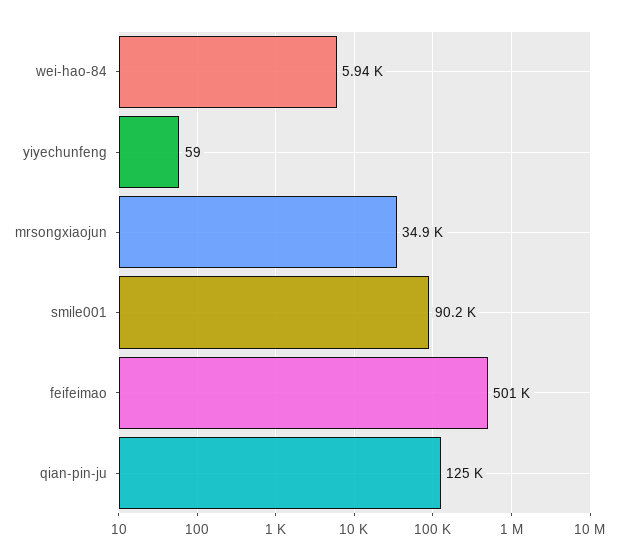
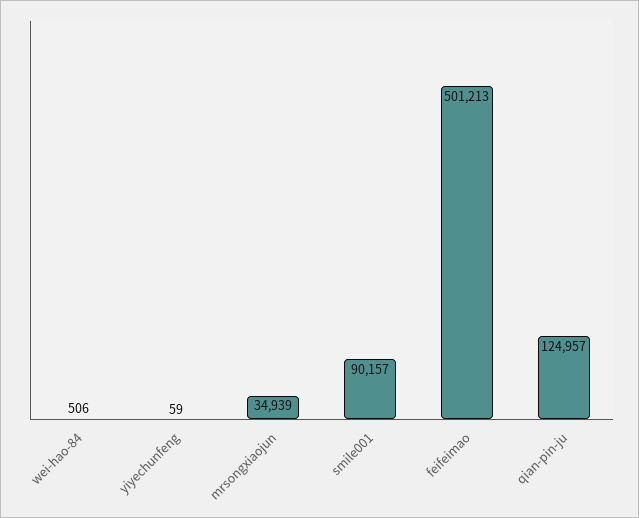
  {
-   "wei-hao-84": 5940,
+   "wei-hao-84": 506,
    "yiyechunfeng": 59,
    "mrsongxiaojun": 34939,
    "smile001": 90157,
    "feifeimao": 501213,
    "qian-pin-ju": 124957
  }

